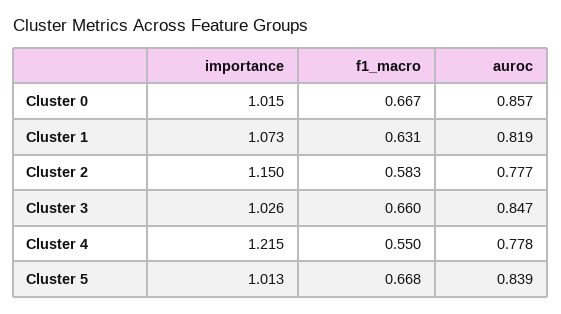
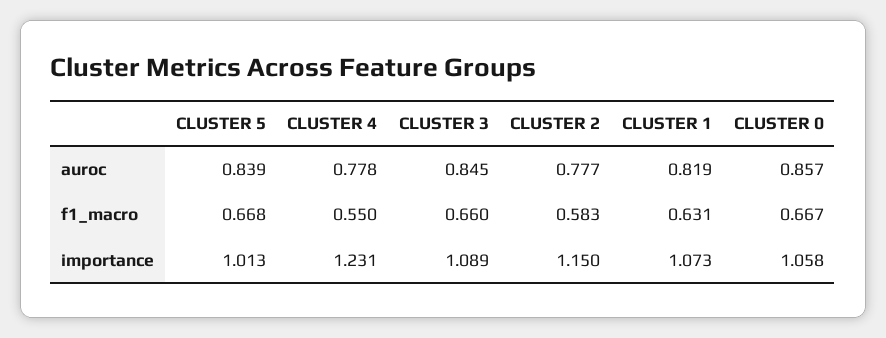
  {
    "importance": {
-     "Cluster 0": 1.015,
+     "Cluster 0": 1.058,
      "Cluster 1": 1.073,
      "Cluster 2": 1.15,
-     "Cluster 3": 1.026,
+     "Cluster 3": 1.089,
-     "Cluster 4": 1.215,
+     "Cluster 4": 1.231,
      "Cluster 5": 1.013
    },
    "f1_macro": {
      "Cluster 0": 0.667,
      "Cluster 1": 0.631,
      "Cluster 2": 0.583,
      "Cluster 3": 0.66,
      "Cluster 4": 0.55,
      "Cluster 5": 0.668
    },
    "auroc": {
      "Cluster 0": 0.857,
      "Cluster 1": 0.819,
      "Cluster 2": 0.777,
-     "Cluster 3": 0.847,
+     "Cluster 3": 0.845,
      "Cluster 4": 0.778,
      "Cluster 5": 0.839
    }
  }

